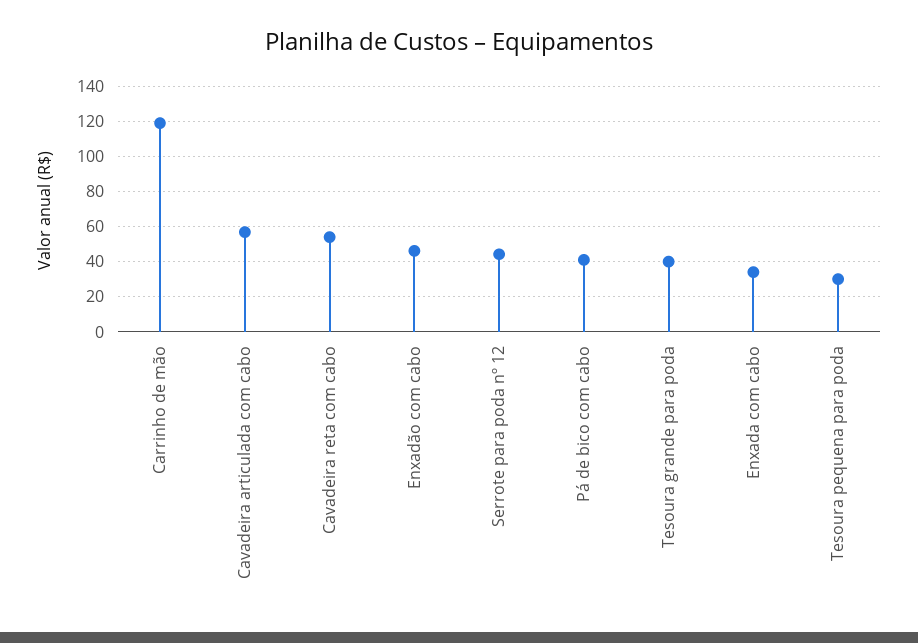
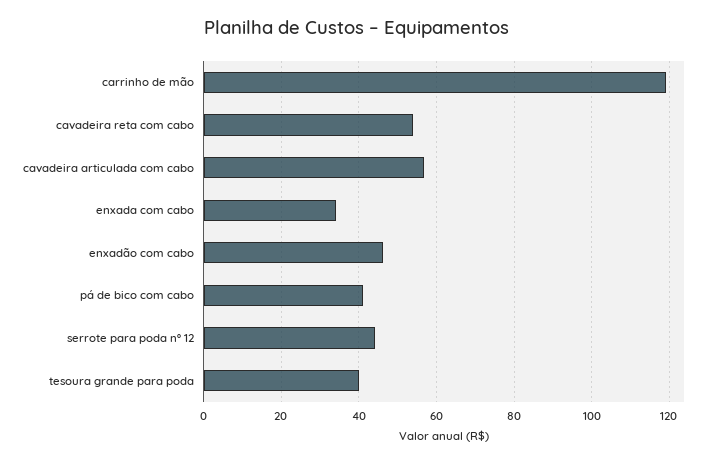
  {
    "Carrinho de mão": 120,
    "Cavadeira articulada com cabo": 56,
    "Cavadeira reta com cabo": 54,
    "Enxadão com cabo": 46,
    "Serrote para poda nº 12": 44,
    "Pá de bico com cabo": 40,
    "Tesoura grande para poda": 40,
-   "Enxada com cabo": 34,
+   "Enxada com cabo": 34
-   "Tesoura pequena para poda": 30
  }

